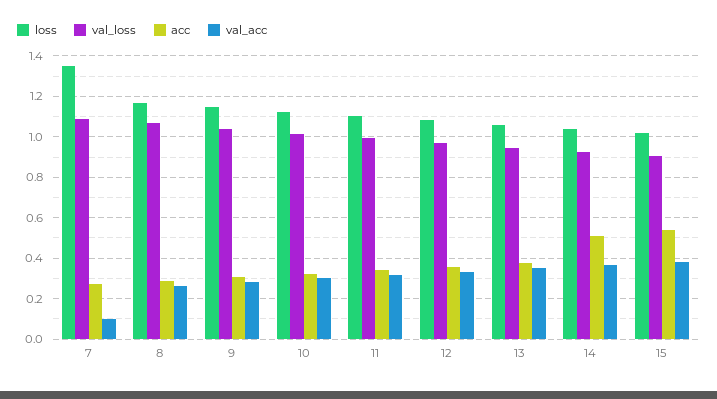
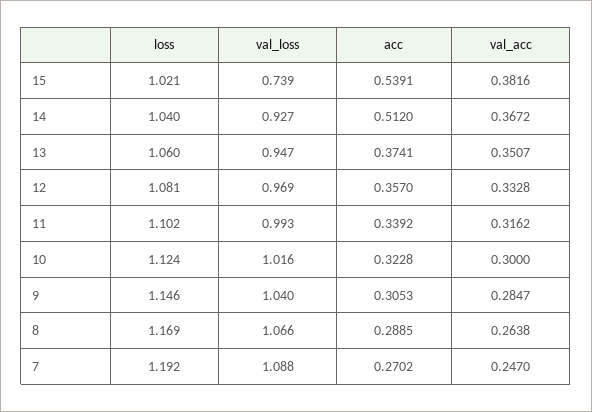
  {
    "loss": {
-     "7": 1.35,
+     "7": 1.192,
      "8": 1.169,
      "9": 1.146,
      "10": 1.124,
      "11": 1.102,
      "12": 1.081,
      "13": 1.06,
      "14": 1.04,
      "15": 1.021
    },
    "val_loss": {
      "7": 1.088,
      "8": 1.066,
      "9": 1.04,
      "10": 1.016,
      "11": 0.993,
      "12": 0.969,
      "13": 0.947,
      "14": 0.927,
-     "15": 0.9
+     "15": 0.739
    },
    "acc": {
      "7": 0.2702,
      "8": 0.2885,
      "9": 0.3053,
      "10": 0.3228,
      "11": 0.3392,
      "12": 0.357,
      "13": 0.3741,
      "14": 0.512,
      "15": 0.5391
    },
    "val_acc": {
-     "7": 0.1,
+     "7": 0.247,
      "8": 0.2638,
      "9": 0.2847,
      "10": 0.3,
      "11": 0.3162,
      "12": 0.3328,
      "13": 0.3507,
      "14": 0.3672,
      "15": 0.3816
    }
  }

